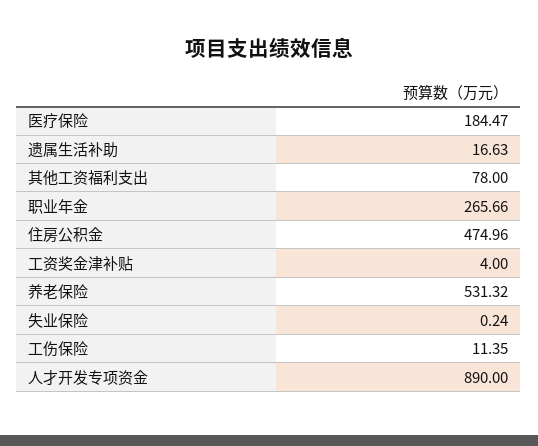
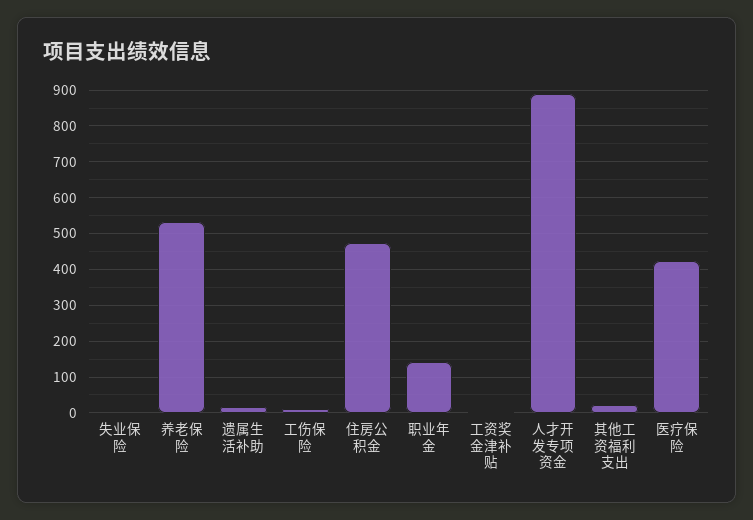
  {
-   "医疗保险": 184.47,
+   "医疗保险": 420,
    "遗属生活补助": 16.63,
-   "其他工资福利支出": 78,
+   "其他工资福利支出": 20,
-   "职业年金": 265.66,
+   "职业年金": 140,
    "住房公积金": 474.96,
    "工资奖金津补贴": 4,
    "养老保险": 531.32,
    "失业保险": 0.24,
    "工伤保险": 11.35,
    "人才开发专项资金": 890
  }

